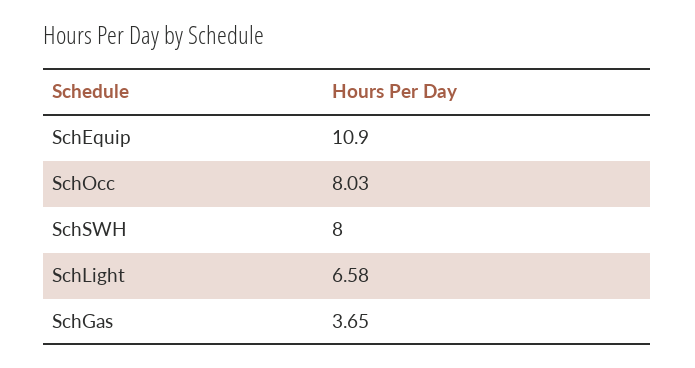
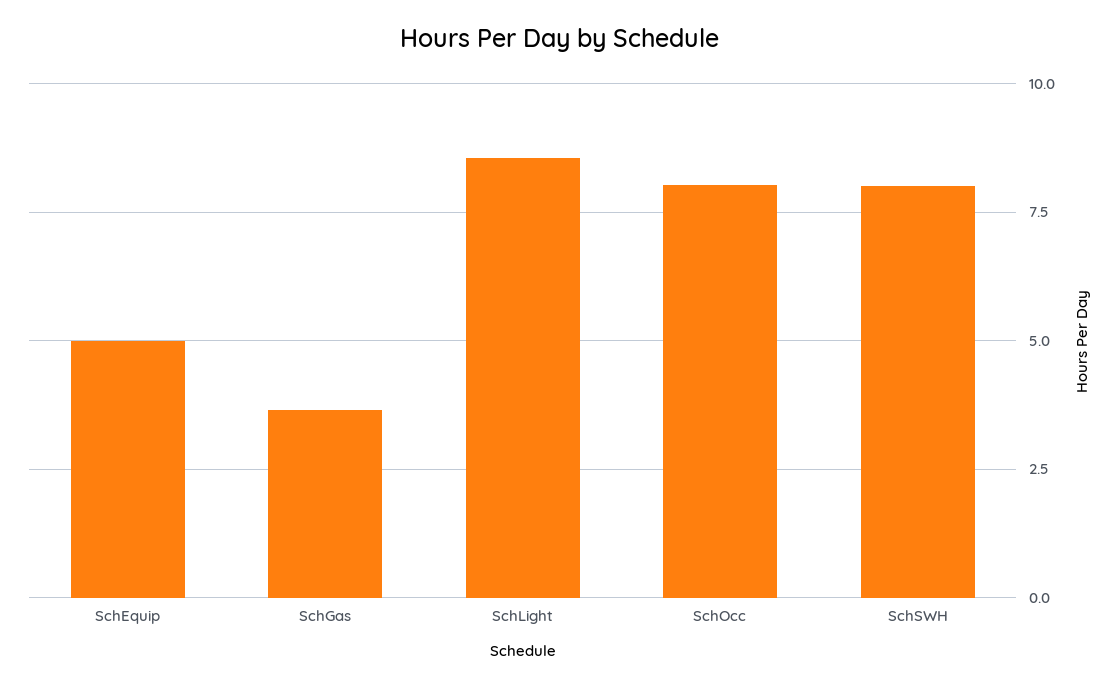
  {
-   "SchEquip": 10.9,
+   "SchEquip": 5,
    "SchOcc": 8.03,
    "SchSWH": 8,
-   "SchLight": 6.58,
+   "SchLight": 8.5,
    "SchGas": 3.65
  }

